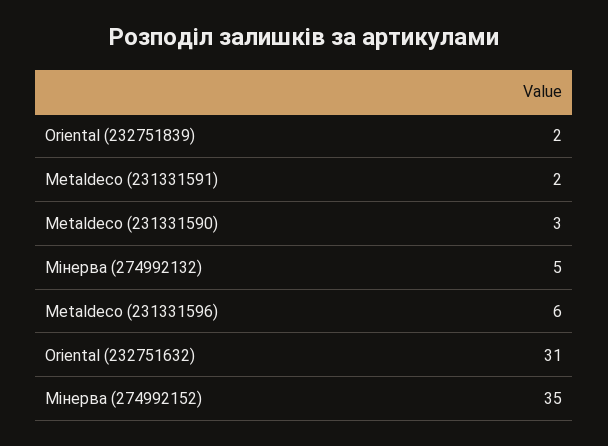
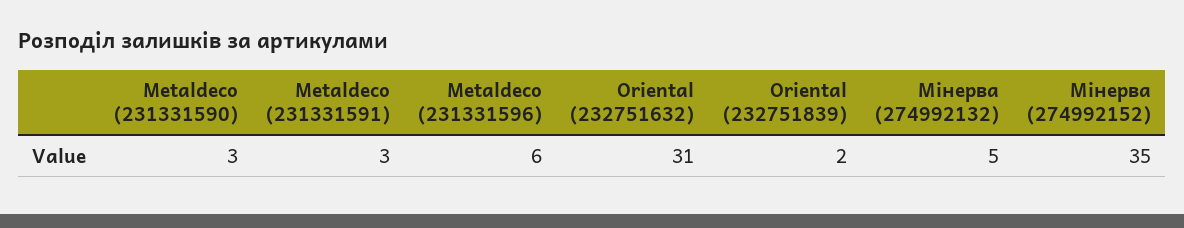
  {
    "Oriental (232751839)": 2,
-   "Metaldeco (231331591)": 2,
+   "Metaldeco (231331591)": 3,
    "Metaldeco (231331590)": 3,
    "Мінерва (274992132)": 5,
    "Metaldeco (231331596)": 6,
    "Oriental (232751632)": 31,
    "Мінерва (274992152)": 35
  }

